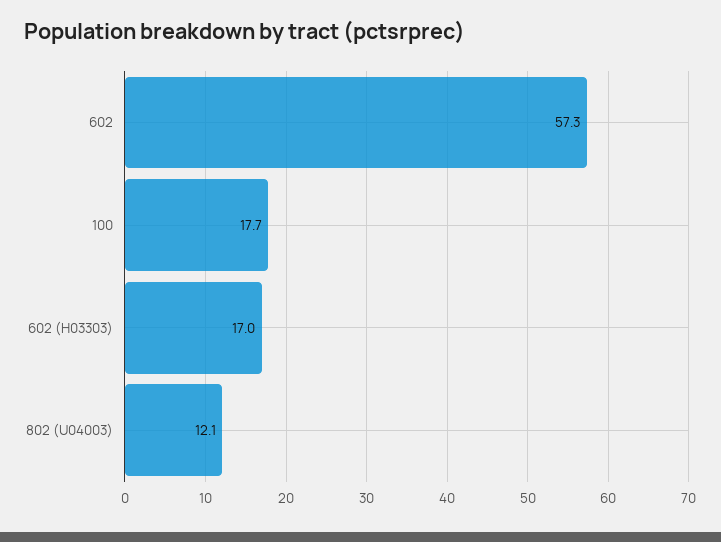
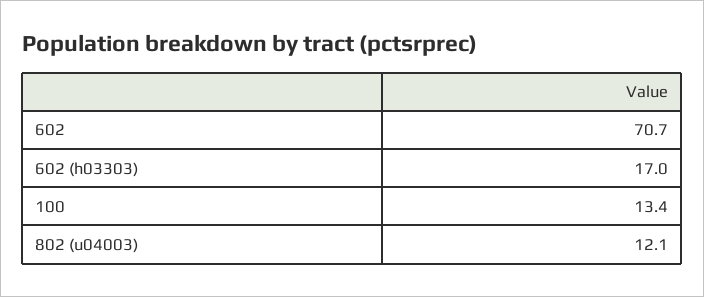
  {
-   "602": 57.3,
+   "602": 70.7,
-   "100": 17.7,
+   "100": 13.4,
    "602 (H03303)": 17,
    "802 (U04003)": 12.1
  }

